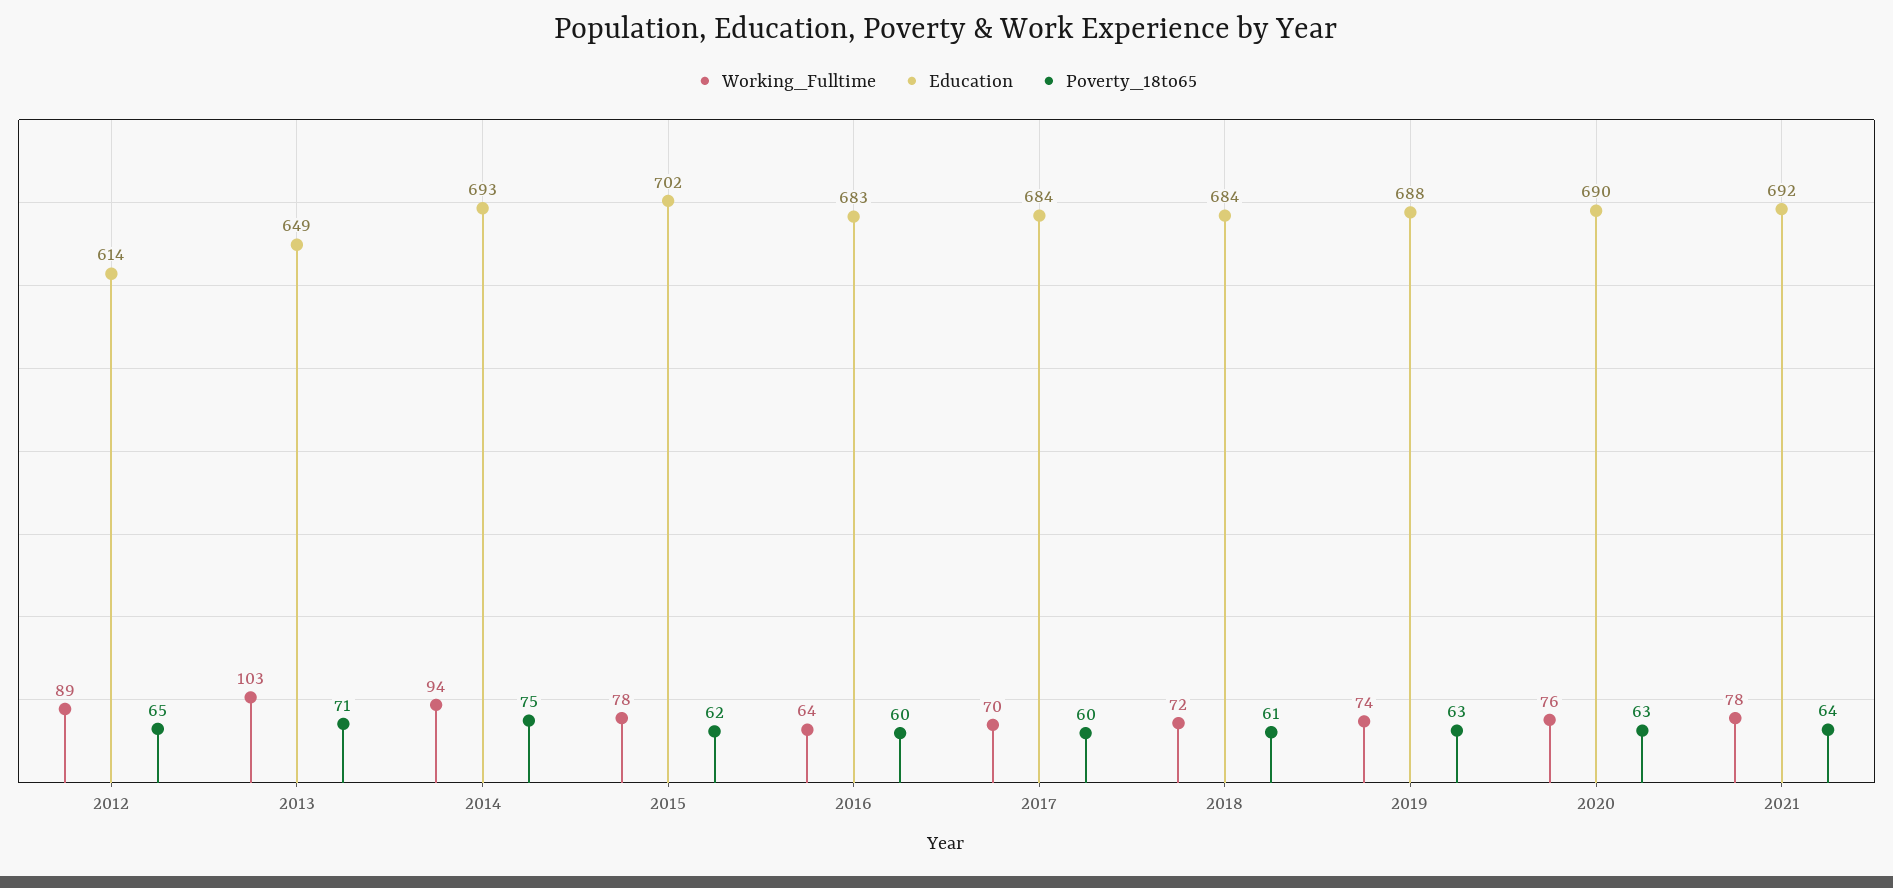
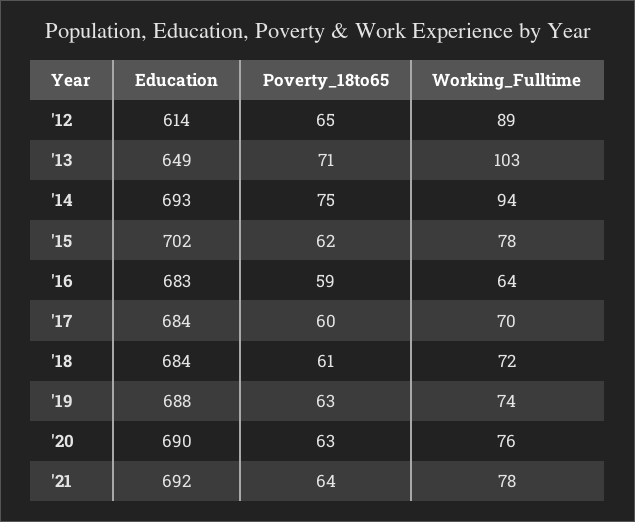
  {
    "Working_Fulltime": {
      "2012": 89,
      "2013": 103,
      "2014": 94,
      "2015": 78,
      "2016": 64,
      "2017": 70,
      "2018": 72,
      "2019": 74,
      "2020": 76,
      "2021": 78
    },
    "Education": {
      "2012": 614,
      "2013": 649,
      "2014": 693,
      "2015": 702,
      "2016": 683,
      "2017": 684,
      "2018": 684,
      "2019": 688,
      "2020": 690,
      "2021": 692
    },
    "Poverty_18to65": {
      "2012": 65,
      "2013": 71,
      "2014": 75,
      "2015": 62,
-     "2016": 60,
+     "2016": 59,
      "2017": 60,
      "2018": 61,
      "2019": 63,
      "2020": 63,
      "2021": 64
    }
  }

